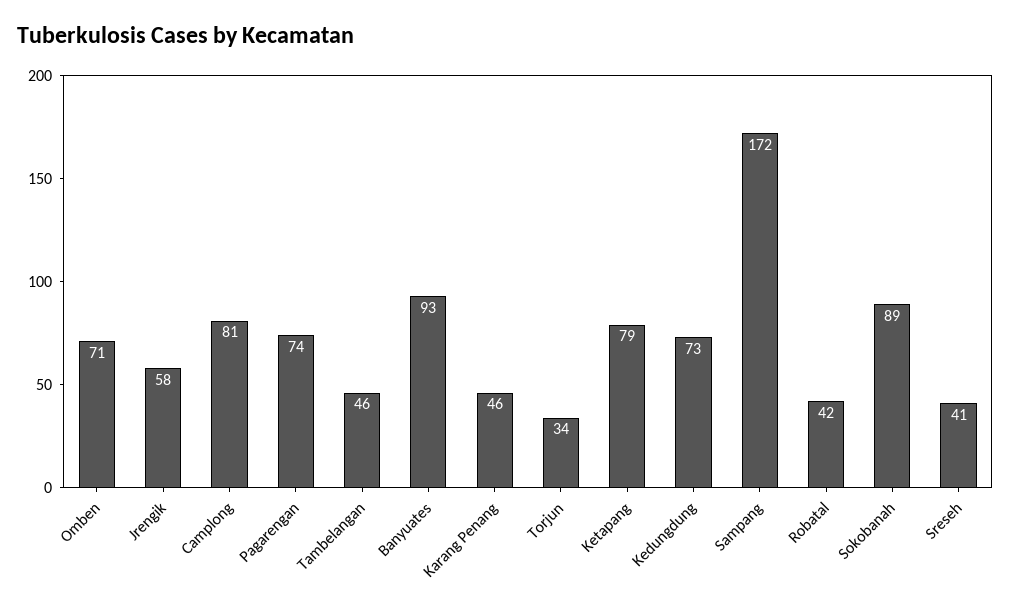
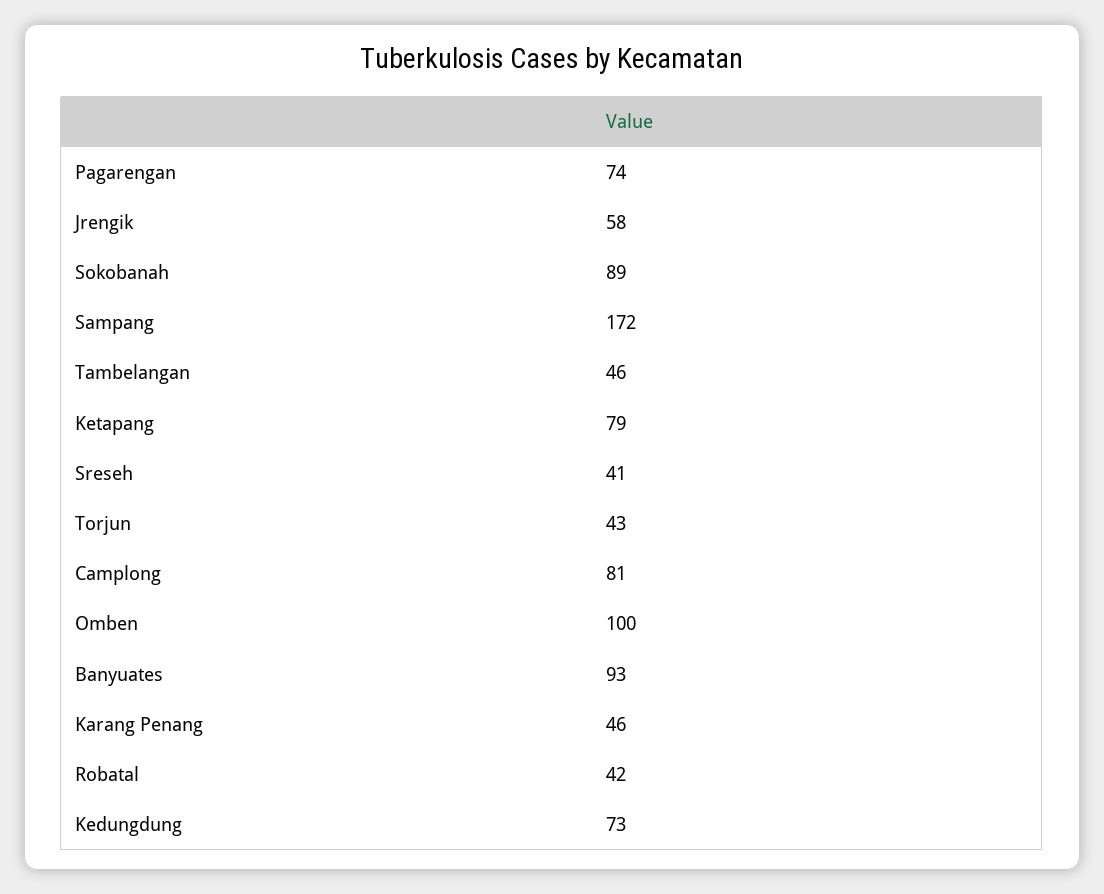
  {
-   "Omben": 71,
+   "Omben": 100,
    "Jrengik": 58,
    "Camplong": 81,
    "Pagarengan": 74,
    "Tambelangan": 46,
    "Banyuates": 93,
    "Karang Penang": 46,
-   "Torjun": 34,
+   "Torjun": 43,
    "Ketapang": 79,
    "Kedungdung": 73,
    "Sampang": 172,
    "Robatal": 42,
    "Sokobanah": 89,
    "Sreseh": 41
  }

